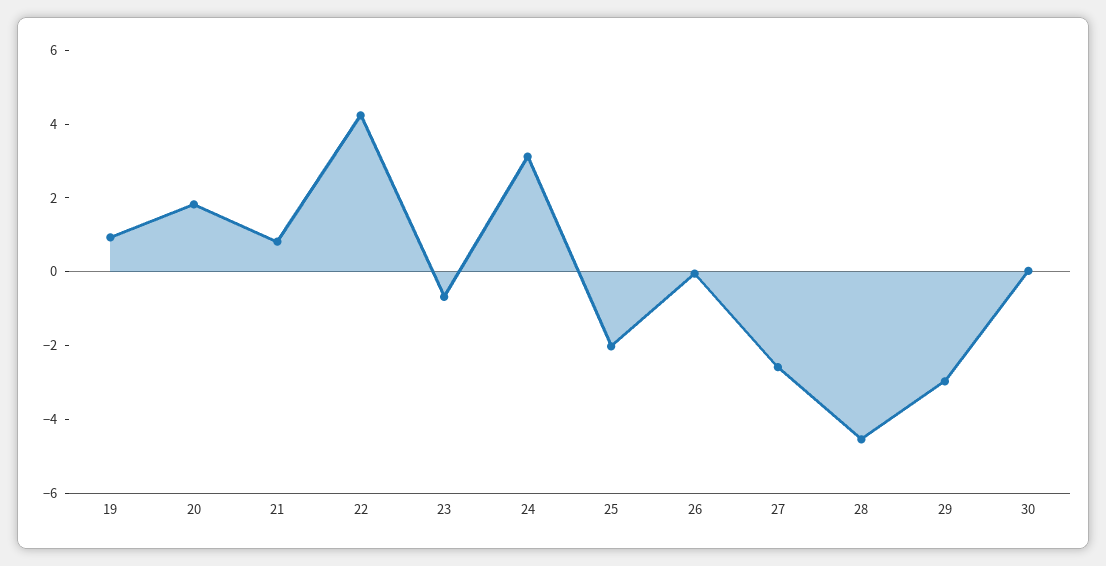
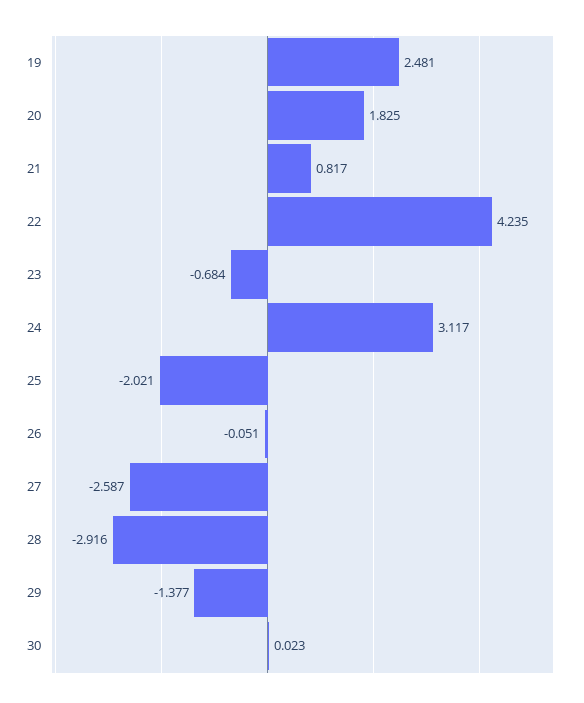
  {
-   "19": 1,
+   "19": 2.481,
    "20": 1.825,
    "21": 0.817,
    "22": 4.235,
    "23": -0.684,
    "24": 3.117,
    "25": -2.021,
    "26": -0.051,
    "27": -2.587,
-   "28": -4.5,
+   "28": -2.916,
-   "29": -3,
+   "29": -1.377,
    "30": 0.023
  }

